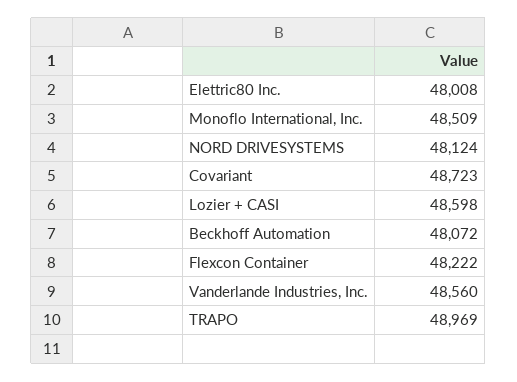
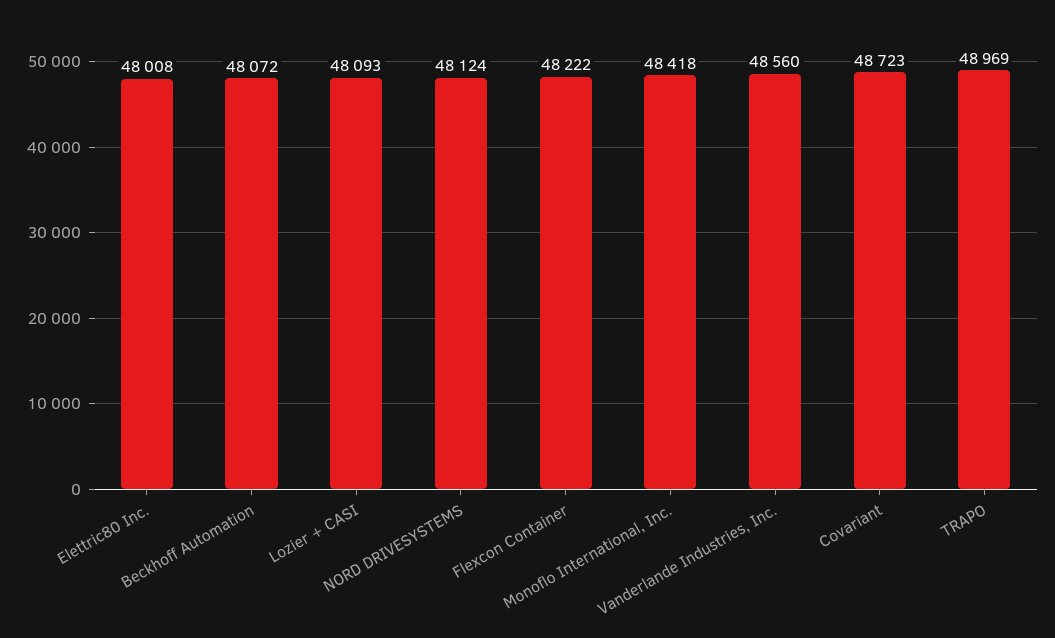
  {
    "Elettric80 Inc.": 48008,
-   "Monoflo International, Inc.": 48509,
+   "Monoflo International, Inc.": 48418,
    "NORD DRIVESYSTEMS": 48124,
    "Covariant": 48723,
-   "Lozier + CASI": 48598,
+   "Lozier + CASI": 48093,
    "Beckhoff Automation": 48072,
    "Flexcon Container": 48222,
    "Vanderlande Industries, Inc.": 48560,
    "TRAPO": 48969
  }

